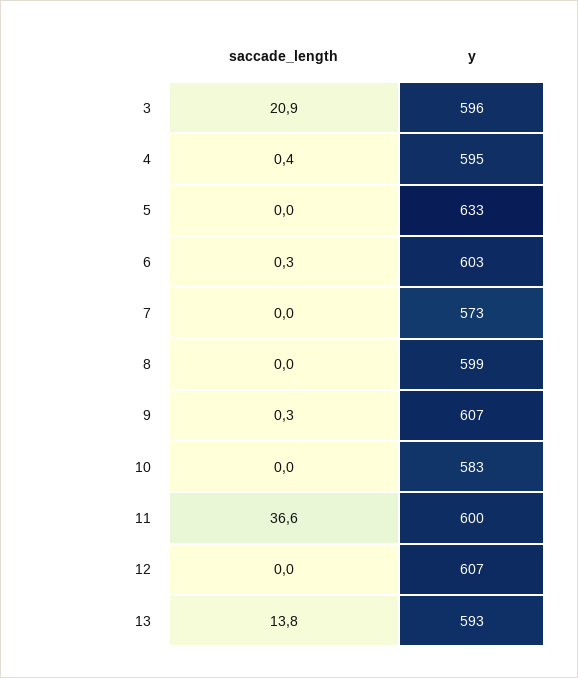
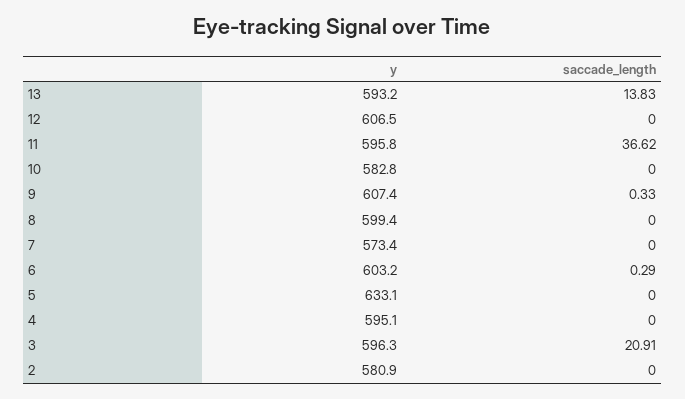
  {
    "saccade_length": {
      "3": 20.91,
-     "4": 0.4,
+     "4": 0,
      "5": 0,
      "6": 0.29,
      "7": 0,
      "8": 0,
      "9": 0.33,
      "10": 0,
      "11": 36.62,
      "12": 0,
-     "13": 13.83
+     "13": 13.83,
+     "2": 0
    },
    "y": {
      "3": 596.3,
      "4": 595.1,
      "5": 633.1,
      "6": 603.2,
      "7": 573.4,
      "8": 599.4,
      "9": 607.4,
      "10": 582.8,
-     "11": 600,
+     "11": 595.8,
      "12": 606.5,
-     "13": 593.2
+     "13": 593.2,
+     "2": 580.9
    }
  }

